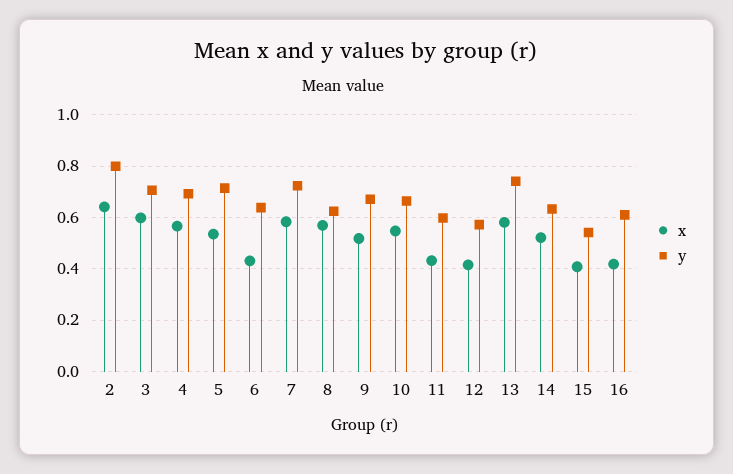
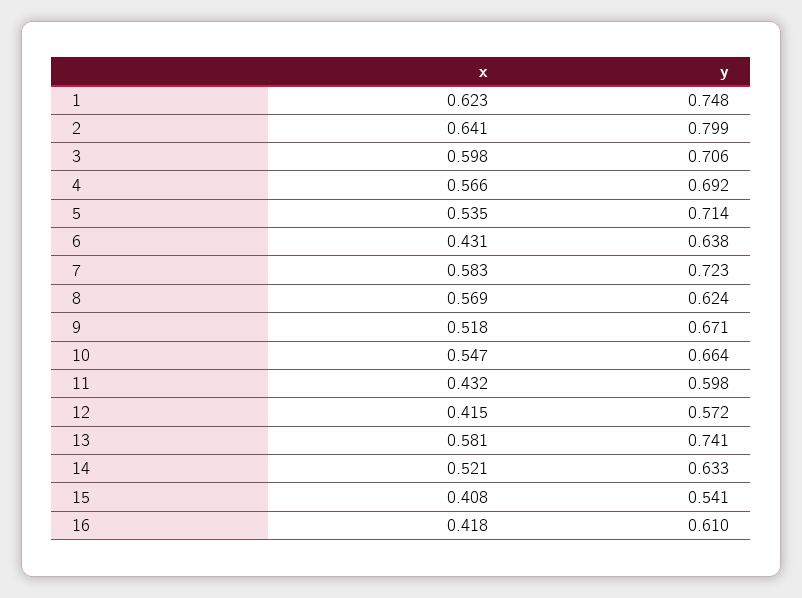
  {
    "x": {
      "2": 0.641,
      "3": 0.598,
      "4": 0.566,
      "5": 0.535,
      "6": 0.431,
      "7": 0.583,
      "8": 0.569,
      "9": 0.518,
      "10": 0.547,
      "11": 0.432,
      "12": 0.415,
      "13": 0.581,
      "14": 0.521,
      "15": 0.408,
-     "16": 0.418
+     "16": 0.418,
+     "1": 0.623
    },
    "y": {
      "2": 0.799,
      "3": 0.706,
      "4": 0.692,
      "5": 0.714,
      "6": 0.638,
      "7": 0.723,
      "8": 0.624,
      "9": 0.671,
      "10": 0.664,
      "11": 0.598,
      "12": 0.572,
      "13": 0.741,
      "14": 0.633,
      "15": 0.541,
-     "16": 0.61
+     "16": 0.61,
+     "1": 0.748
    }
  }

